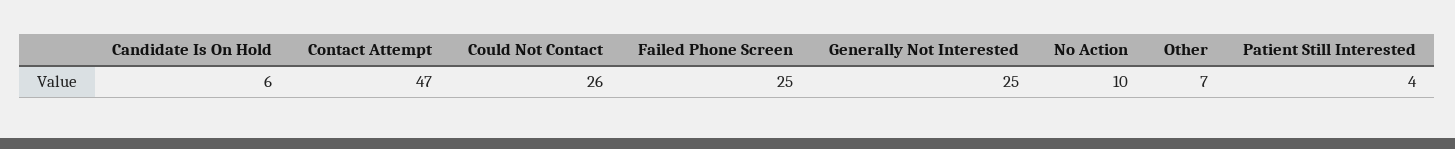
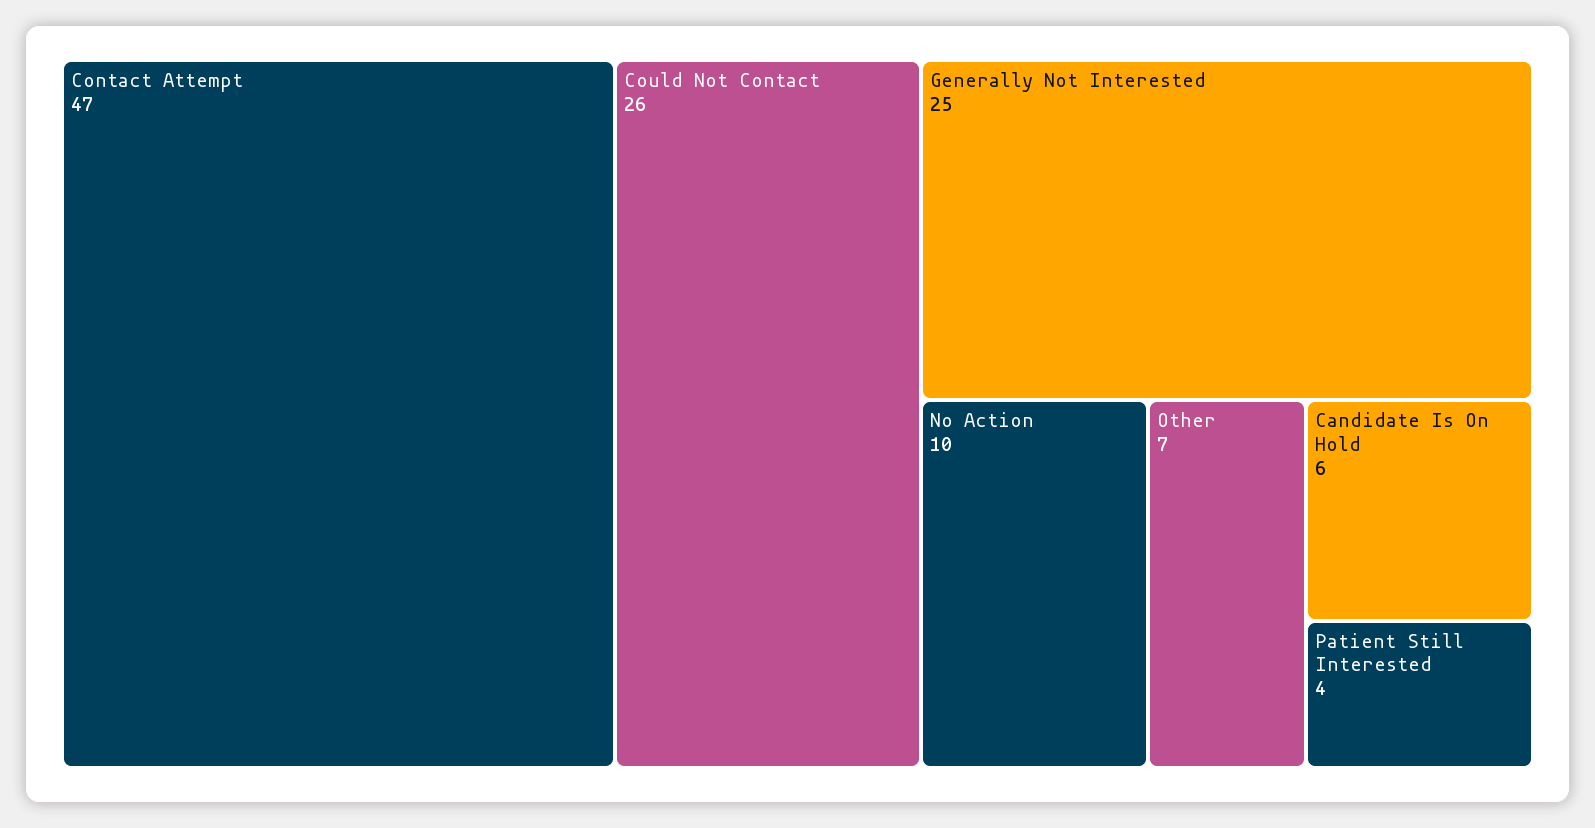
  {
    "Candidate Is On Hold": 6,
    "Contact Attempt": 47,
    "Could Not Contact": 26,
-   "Failed Phone Screen": 25,
    "Generally Not Interested": 25,
    "No Action": 10,
    "Other": 7,
    "Patient Still Interested": 4
  }

